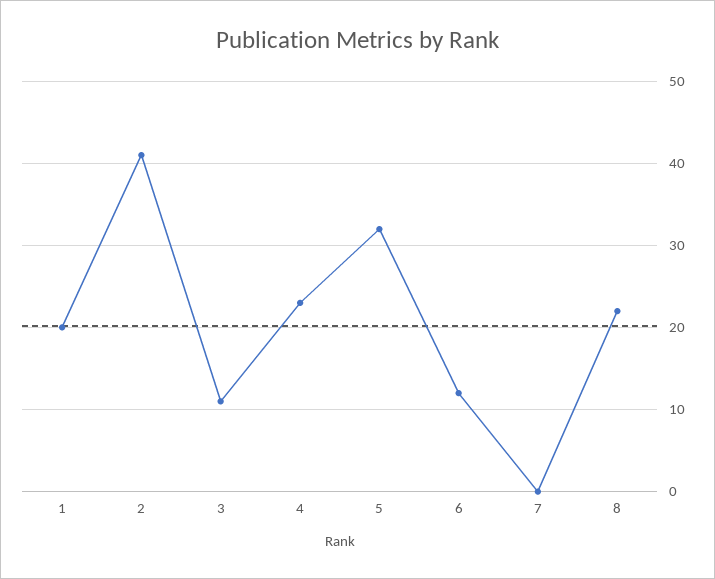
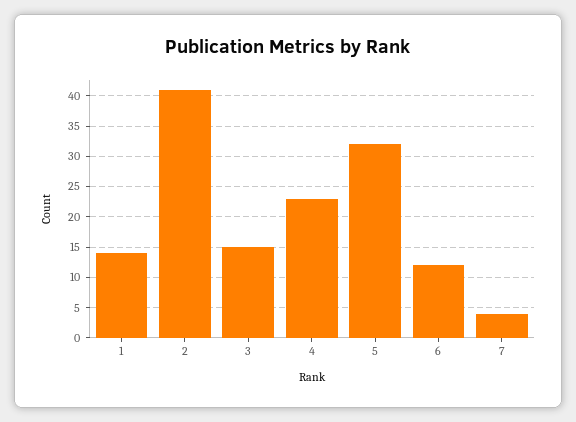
  {
-   "1": 20,
+   "1": 14,
    "2": 41,
-   "3": 11,
+   "3": 15,
    "4": 23,
    "5": 32,
    "6": 12,
-   "7": 0,
+   "7": 4
-   "8": 22
  }

